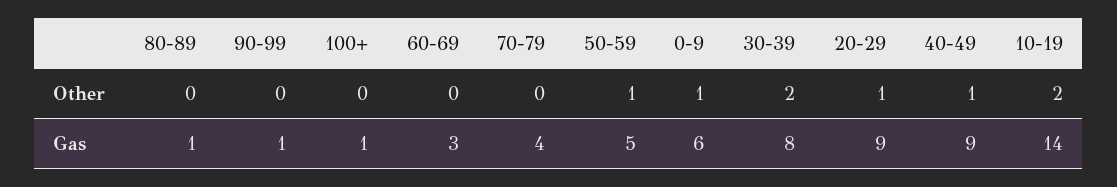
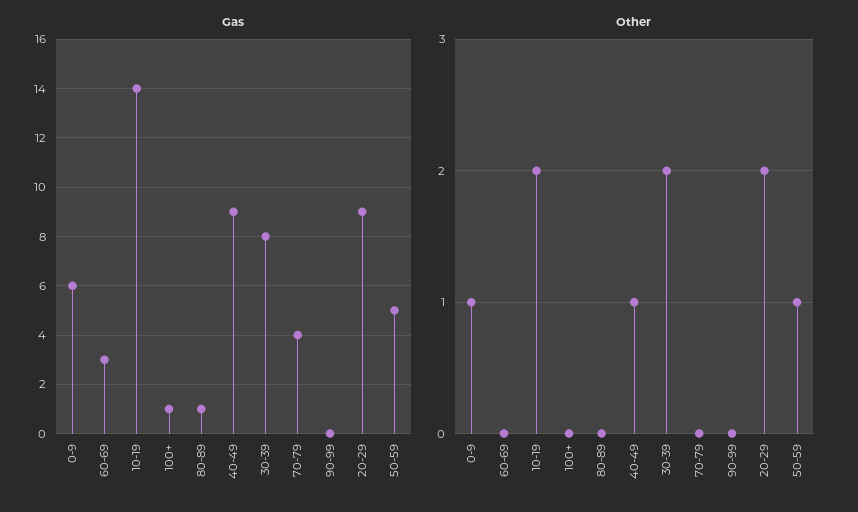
  {
    "Other": {
      "80-89": 0,
      "90-99": 0,
      "100+": 0,
      "60-69": 0,
      "70-79": 0,
      "50-59": 1,
      "0-9": 1,
      "30-39": 2,
-     "20-29": 1,
+     "20-29": 2,
      "40-49": 1,
      "10-19": 2
    },
    "Gas": {
      "80-89": 1,
-     "90-99": 1,
+     "90-99": 0,
      "100+": 1,
      "60-69": 3,
      "70-79": 4,
      "50-59": 5,
      "0-9": 6,
      "30-39": 8,
      "20-29": 9,
      "40-49": 9,
      "10-19": 14
    }
  }

